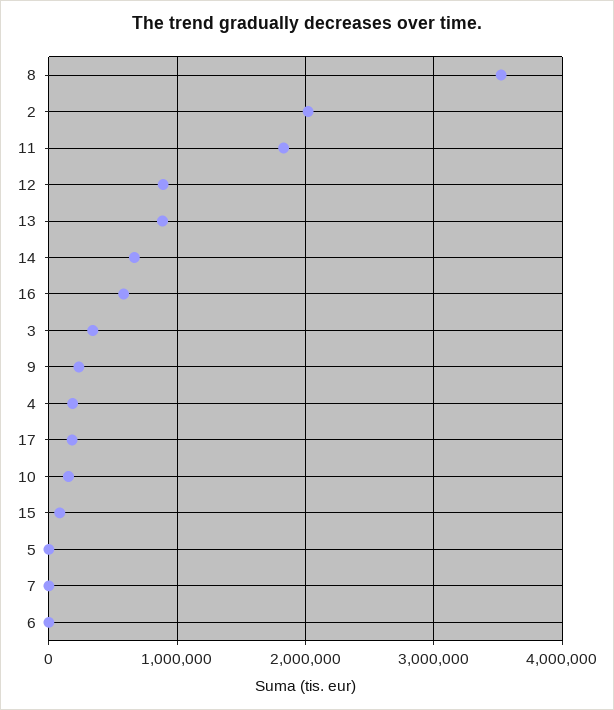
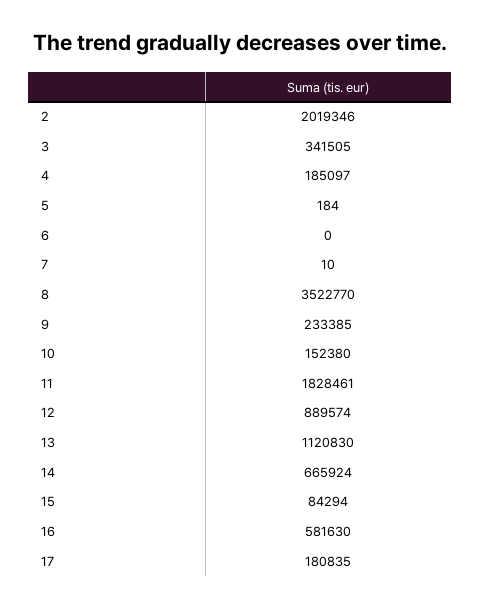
  {
    "8": 3522770,
    "2": 2019346,
    "11": 1828461,
    "12": 889574,
-   "13": 900000,
+   "13": 1120830,
    "14": 665924,
    "16": 581630,
    "3": 341505,
    "9": 233385,
    "4": 185097,
    "17": 180835,
    "10": 152380,
    "15": 84294,
    "5": 184,
    "7": 10,
    "6": 0
  }

